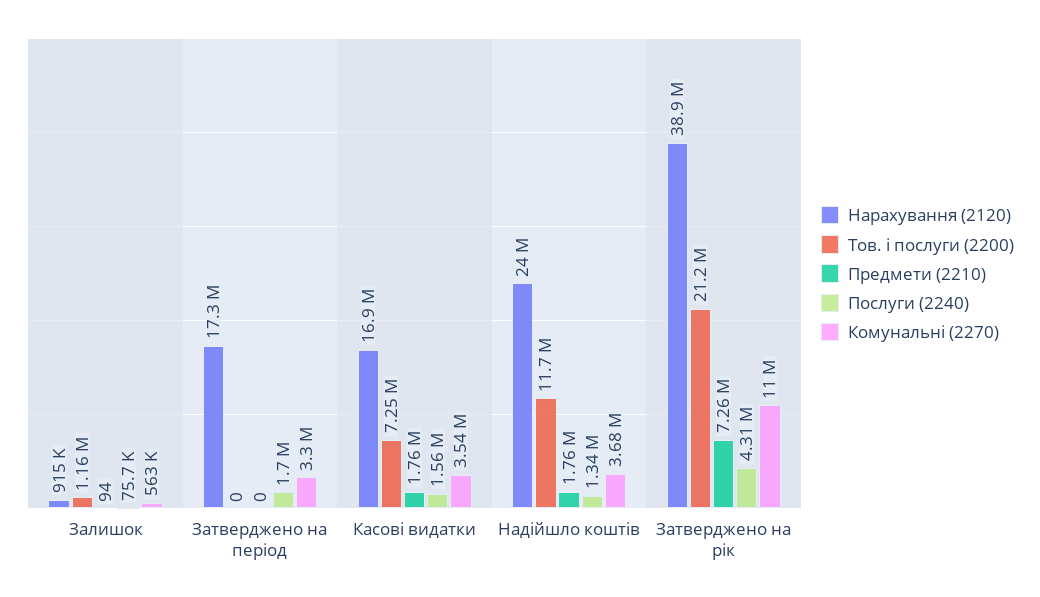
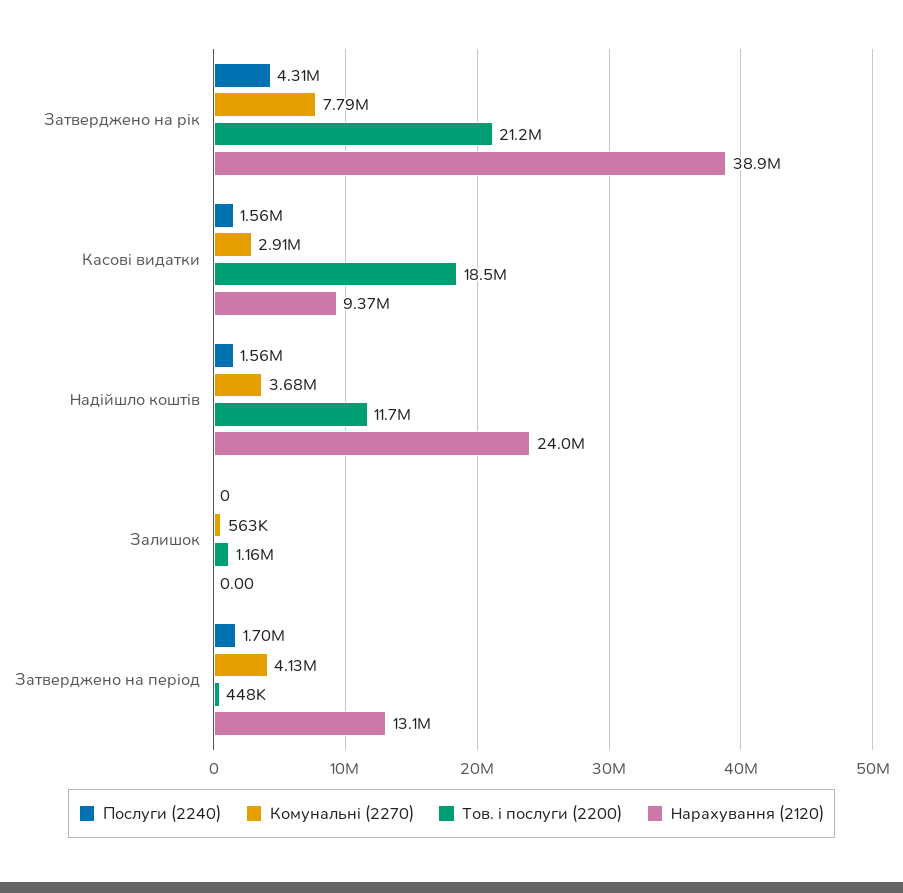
  {
    "Нарахування (2120)": {
-     "Залишок": 915000,
+     "Залишок": 0,
-     "Затверджено на період": 17300000,
+     "Затверджено на період": 13100000,
-     "Касові видатки": 16900000,
+     "Касові видатки": 9370000,
      "Надійшло коштів": 24000000,
      "Затверджено на рік": 38900000
    },
    "Тов. і послуги (2200)": {
      "Залишок": 1160000,
-     "Затверджено на період": 0,
+     "Затверджено на період": 448000,
-     "Касові видатки": 7250000,
+     "Касові видатки": 18500000,
      "Надійшло коштів": 11700000,
      "Затверджено на рік": 21200000
    },
-   "Предмети (2210)": {
-     "Залишок": 94,
-     "Затверджено на період": 0,
-     "Касові видатки": 1760000,
-     "Надійшло коштів": 1760000,
-     "Затверджено на рік": 7260000
-   },
    "Послуги (2240)": {
-     "Залишок": 75700,
+     "Залишок": 0,
      "Затверджено на період": 1700000,
      "Касові видатки": 1560000,
-     "Надійшло коштів": 1340000,
+     "Надійшло коштів": 1560000,
      "Затверджено на рік": 4310000
    },
    "Комунальні (2270)": {
      "Залишок": 563000,
-     "Затверджено на період": 3300000,
+     "Затверджено на період": 4130000,
-     "Касові видатки": 3540000,
+     "Касові видатки": 2910000,
      "Надійшло коштів": 3680000,
-     "Затверджено на рік": 11000000
+     "Затверджено на рік": 7790000
    }
  }

